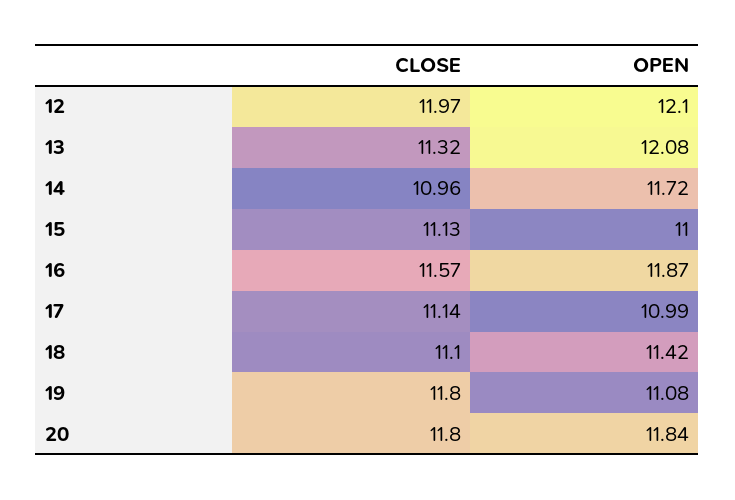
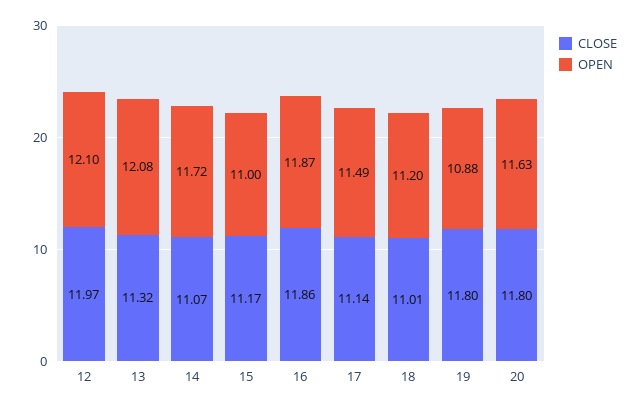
  {
    "CLOSE": {
      "12": 11.97,
      "13": 11.32,
-     "14": 10.96,
+     "14": 11.07,
-     "15": 11.13,
+     "15": 11.17,
-     "16": 11.57,
+     "16": 11.86,
      "17": 11.14,
-     "18": 11.1,
+     "18": 11.01,
      "19": 11.8,
      "20": 11.8
    },
    "OPEN": {
      "12": 12.1,
      "13": 12.08,
      "14": 11.72,
      "15": 11,
      "16": 11.87,
-     "17": 10.99,
+     "17": 11.49,
-     "18": 11.42,
+     "18": 11.2,
-     "19": 11.08,
+     "19": 10.88,
-     "20": 11.84
+     "20": 11.63
    }
  }

